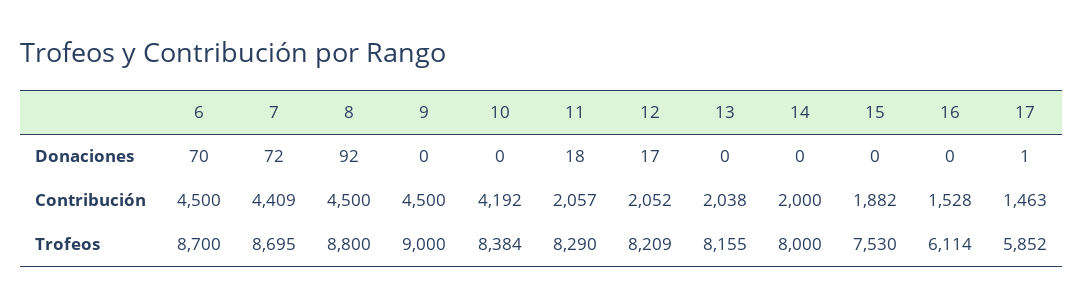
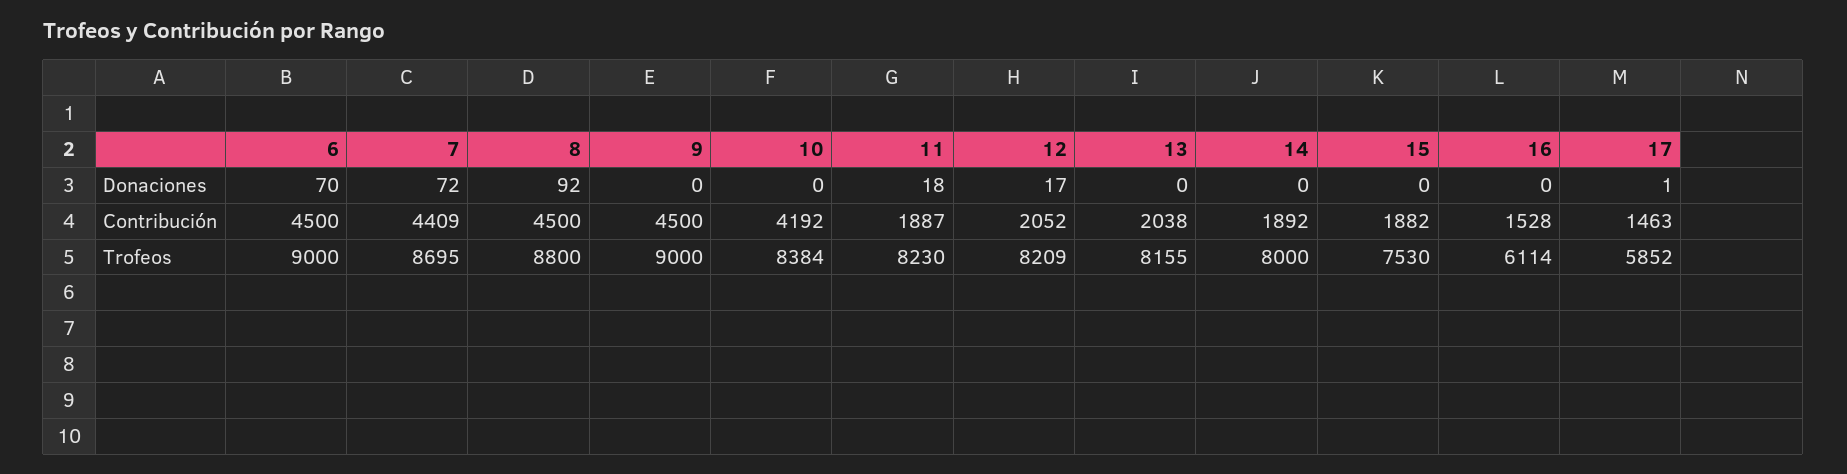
  {
    "6": {
      "Donaciones": 70,
      "Contribución": 4500,
-     "Trofeos": 8700
+     "Trofeos": 9000
    },
    "7": {
      "Donaciones": 72,
      "Contribución": 4409,
      "Trofeos": 8695
    },
    "8": {
      "Donaciones": 92,
      "Contribución": 4500,
      "Trofeos": 8800
    },
    "9": {
      "Donaciones": 0,
      "Contribución": 4500,
      "Trofeos": 9000
    },
    "10": {
      "Donaciones": 0,
      "Contribución": 4192,
      "Trofeos": 8384
    },
    "11": {
      "Donaciones": 18,
-     "Contribución": 2057,
+     "Contribución": 1887,
-     "Trofeos": 8290
+     "Trofeos": 8230
    },
    "12": {
      "Donaciones": 17,
      "Contribución": 2052,
      "Trofeos": 8209
    },
    "13": {
      "Donaciones": 0,
      "Contribución": 2038,
      "Trofeos": 8155
    },
    "14": {
      "Donaciones": 0,
-     "Contribución": 2000,
+     "Contribución": 1892,
      "Trofeos": 8000
    },
    "15": {
      "Donaciones": 0,
      "Contribución": 1882,
      "Trofeos": 7530
    },
    "16": {
      "Donaciones": 0,
      "Contribución": 1528,
      "Trofeos": 6114
    },
    "17": {
      "Donaciones": 1,
      "Contribución": 1463,
      "Trofeos": 5852
    }
  }

